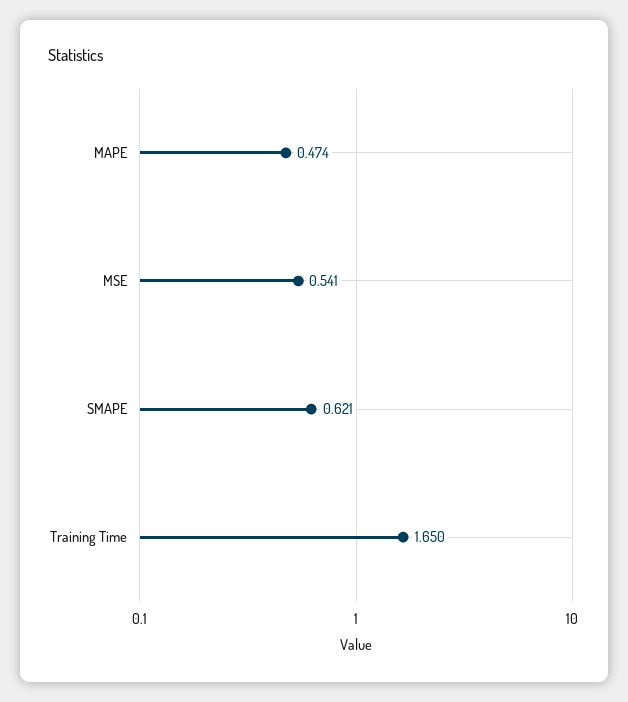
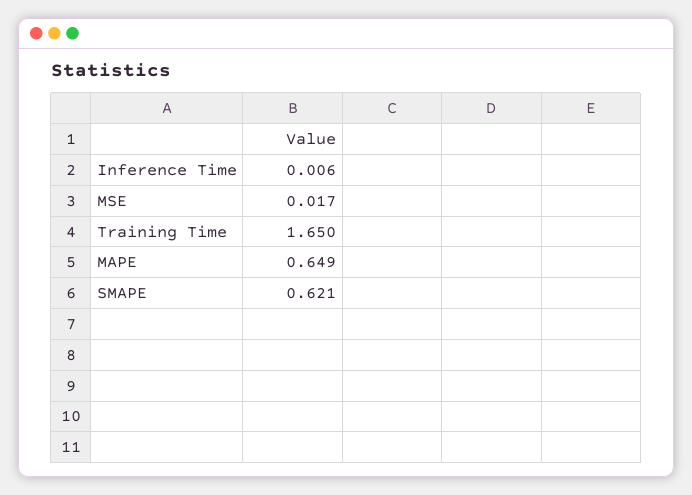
  {
-   "MAPE": 0.474,
+   "MAPE": 0.649,
-   "MSE": 0.541,
+   "MSE": 0.017,
    "SMAPE": 0.621,
-   "Training Time": 1.65
+   "Training Time": 1.65,
+   "Inference Time": 0.006
  }

